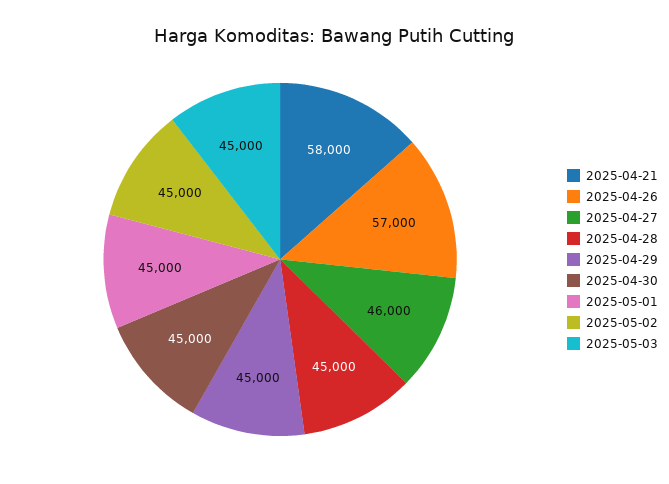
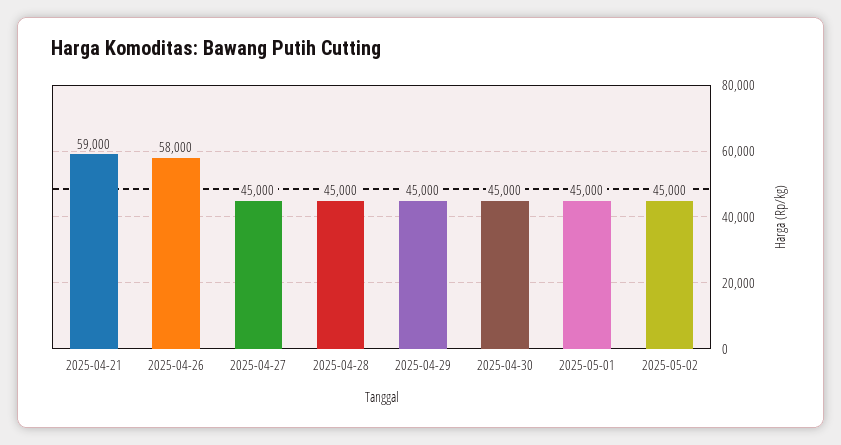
  {
-   "2025-04-21": 58000,
+   "2025-04-21": 59000,
-   "2025-04-26": 57000,
+   "2025-04-26": 58000,
-   "2025-04-27": 46000,
+   "2025-04-27": 45000,
    "2025-04-28": 45000,
    "2025-04-29": 45000,
    "2025-04-30": 45000,
    "2025-05-01": 45000,
-   "2025-05-02": 45000,
+   "2025-05-02": 45000
-   "2025-05-03": 45000
  }

